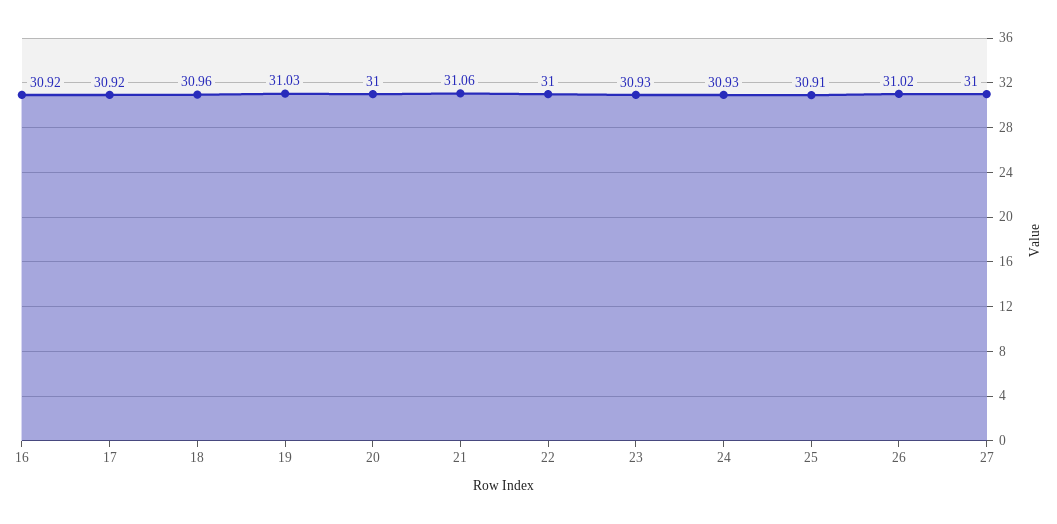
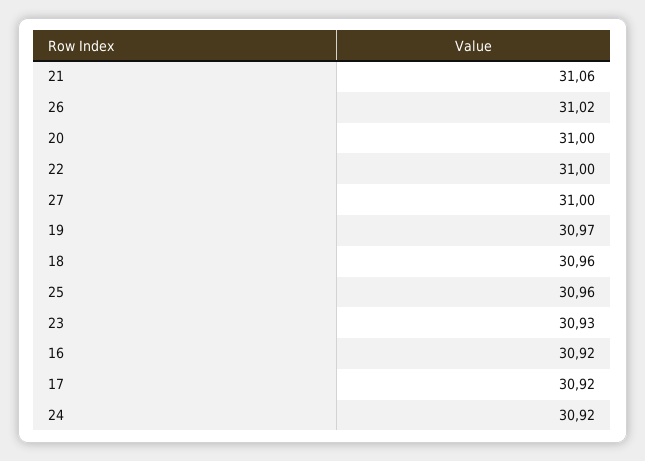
  {
    "16": 30.92,
    "17": 30.92,
    "18": 30.96,
-   "19": 31.03,
+   "19": 30.97,
    "20": 31,
    "21": 31.06,
    "22": 31,
    "23": 30.93,
-   "24": 30.93,
+   "24": 30.92,
-   "25": 30.91,
+   "25": 30.96,
    "26": 31.02,
    "27": 31
  }

